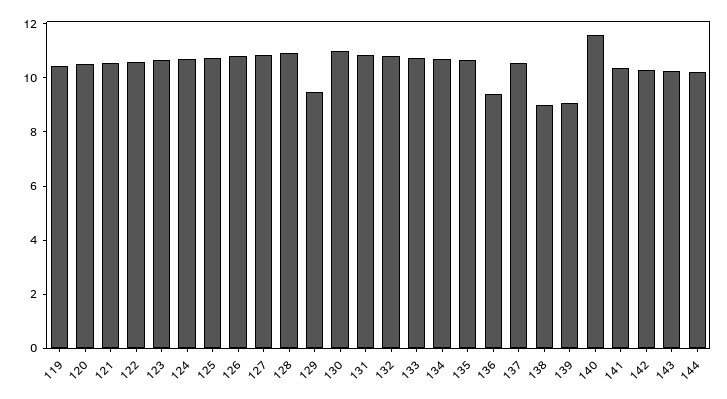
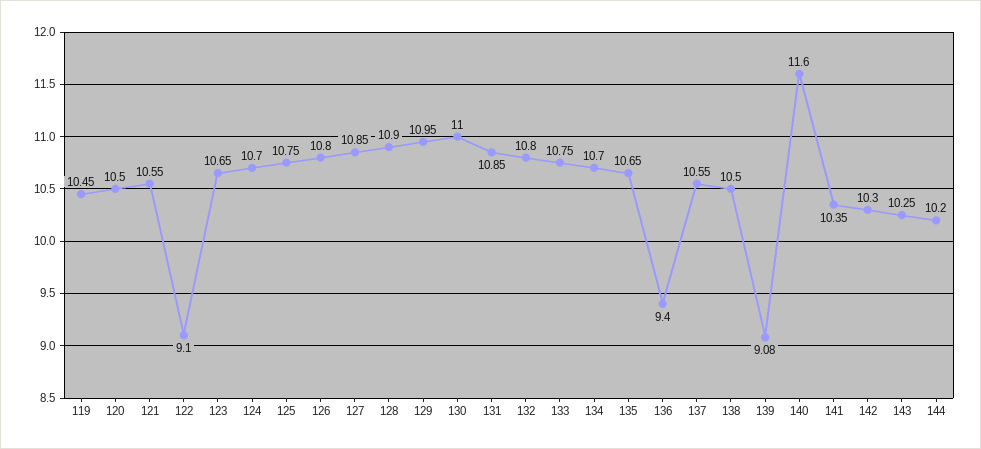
  {
    "119": 10.45,
    "120": 10.5,
    "121": 10.55,
-   "122": 10.5,
+   "122": 9.1,
    "123": 10.65,
    "124": 10.7,
    "125": 10.75,
    "126": 10.8,
    "127": 10.85,
    "128": 10.9,
-   "129": 9.5,
+   "129": 10.95,
    "130": 11,
    "131": 10.85,
    "132": 10.8,
    "133": 10.75,
    "134": 10.7,
    "135": 10.65,
    "136": 9.4,
    "137": 10.55,
-   "138": 9,
+   "138": 10.5,
    "139": 9.08,
    "140": 11.6,
    "141": 10.35,
    "142": 10.3,
    "143": 10.25,
    "144": 10.2
  }

